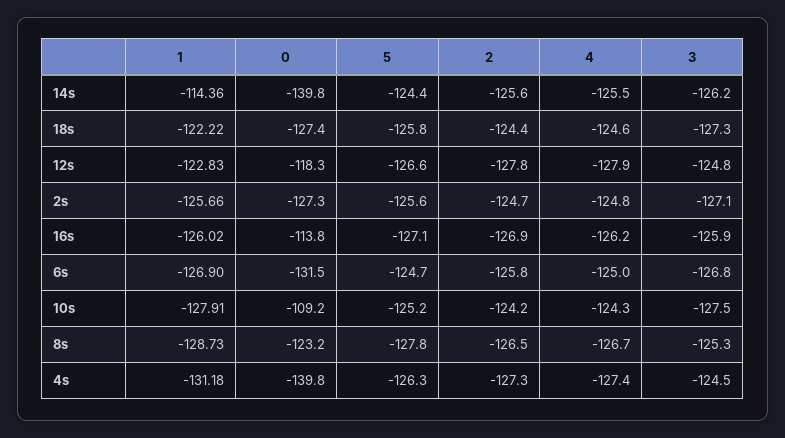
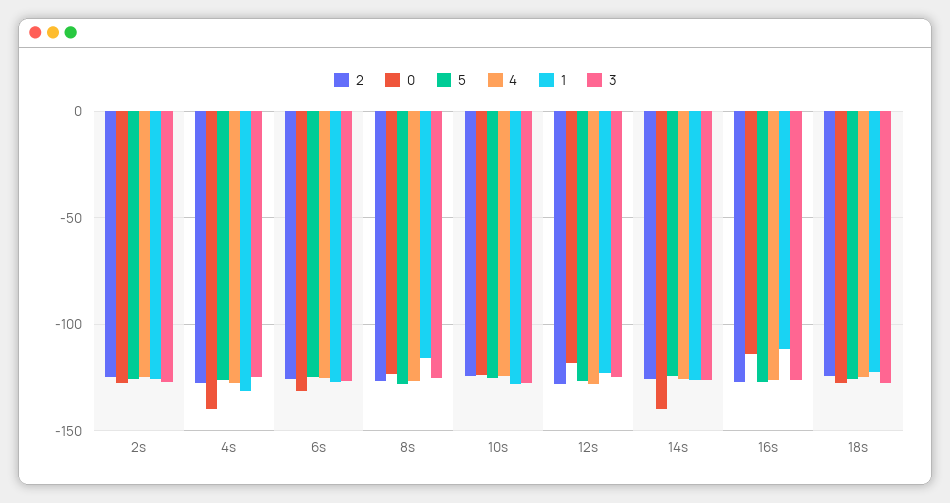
  {
    "1": {
-     "14s": -114.36,
+     "14s": -125,
      "18s": -122.22,
      "12s": -122.83,
      "2s": -125.66,
-     "16s": -126.02,
+     "16s": -110,
      "6s": -126.9,
      "10s": -127.91,
-     "8s": -128.73,
+     "8s": -115,
      "4s": -131.18
    },
    "0": {
      "14s": -139.8,
      "18s": -127.4,
      "12s": -118.3,
      "2s": -127.3,
      "16s": -113.8,
      "6s": -131.5,
-     "10s": -109.2,
+     "10s": -125,
      "8s": -123.2,
      "4s": -139.8
    },
    "5": {
      "14s": -124.4,
      "18s": -125.8,
      "12s": -126.6,
      "2s": -125.6,
      "16s": -127.1,
      "6s": -124.7,
      "10s": -125.2,
      "8s": -127.8,
      "4s": -126.3
    },
    "2": {
      "14s": -125.6,
      "18s": -124.4,
      "12s": -127.8,
      "2s": -124.7,
      "16s": -126.9,
      "6s": -125.8,
      "10s": -124.2,
      "8s": -126.5,
      "4s": -127.3
    },
    "4": {
      "14s": -125.5,
      "18s": -124.6,
      "12s": -127.9,
      "2s": -124.8,
      "16s": -126.2,
      "6s": -125,
      "10s": -124.3,
      "8s": -126.7,
      "4s": -127.4
    },
    "3": {
      "14s": -126.2,
      "18s": -127.3,
      "12s": -124.8,
      "2s": -127.1,
      "16s": -125.9,
      "6s": -126.8,
      "10s": -127.5,
      "8s": -125.3,
      "4s": -124.5
    }
  }

